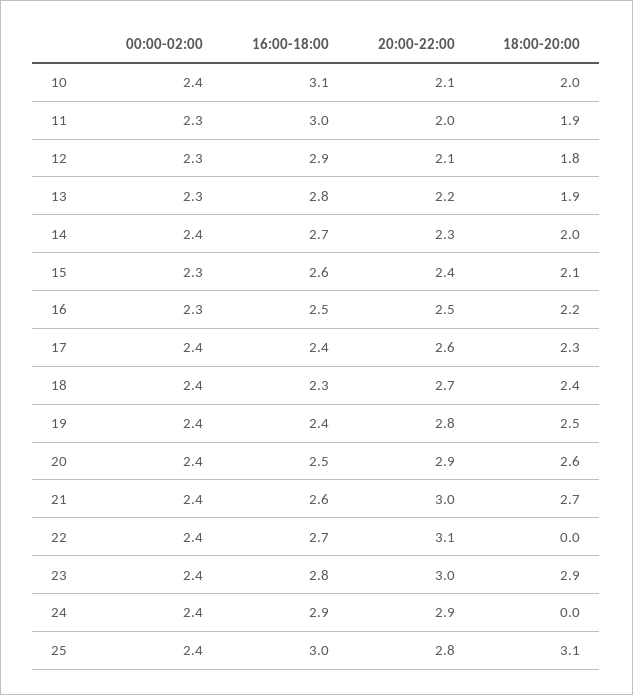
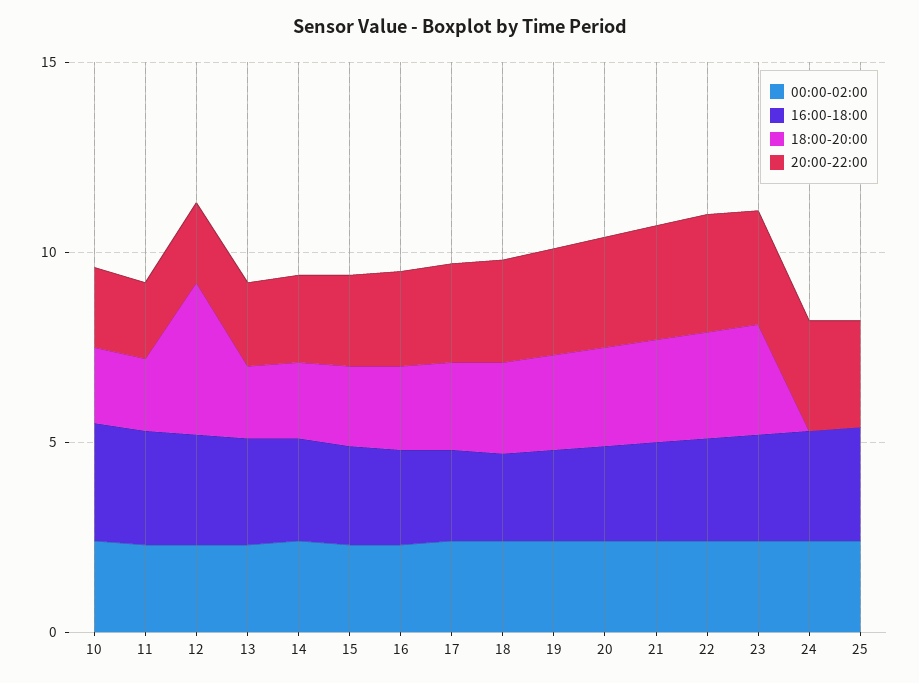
  {
    "00:00-02:00": {
      "10": 2.4,
      "11": 2.3,
      "12": 2.3,
      "13": 2.3,
      "14": 2.4,
      "15": 2.3,
      "16": 2.3,
      "17": 2.4,
      "18": 2.4,
      "19": 2.4,
      "20": 2.4,
      "21": 2.4,
      "22": 2.4,
      "23": 2.4,
      "24": 2.4,
      "25": 2.4
    },
    "16:00-18:00": {
      "10": 3.1,
      "11": 3,
      "12": 2.9,
      "13": 2.8,
      "14": 2.7,
      "15": 2.6,
      "16": 2.5,
      "17": 2.4,
      "18": 2.3,
      "19": 2.4,
      "20": 2.5,
      "21": 2.6,
      "22": 2.7,
      "23": 2.8,
      "24": 2.9,
      "25": 3
    },
    "20:00-22:00": {
      "10": 2.1,
      "11": 2,
      "12": 2.1,
      "13": 2.2,
      "14": 2.3,
      "15": 2.4,
      "16": 2.5,
      "17": 2.6,
      "18": 2.7,
      "19": 2.8,
      "20": 2.9,
      "21": 3,
      "22": 3.1,
      "23": 3,
      "24": 2.9,
      "25": 2.8
    },
    "18:00-20:00": {
      "10": 2,
      "11": 1.9,
-     "12": 1.8,
+     "12": 4,
      "13": 1.9,
      "14": 2,
      "15": 2.1,
      "16": 2.2,
      "17": 2.3,
      "18": 2.4,
      "19": 2.5,
      "20": 2.6,
      "21": 2.7,
-     "22": 0,
+     "22": 3,
      "23": 2.9,
      "24": 0,
-     "25": 3.1
+     "25": 0
    }
  }

